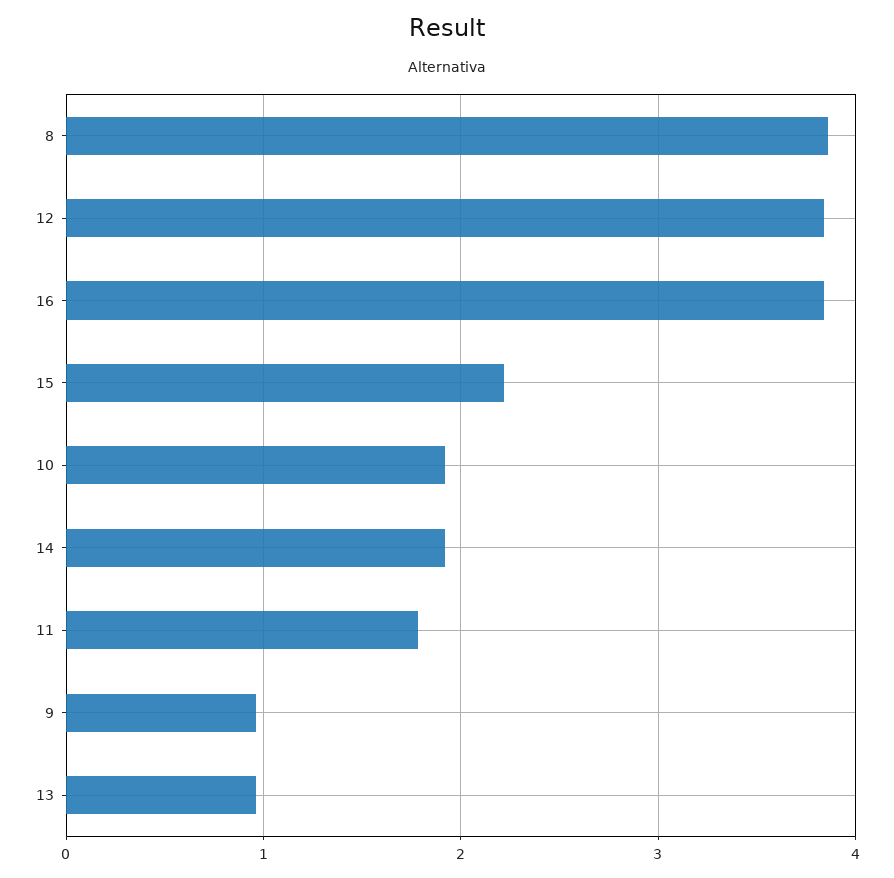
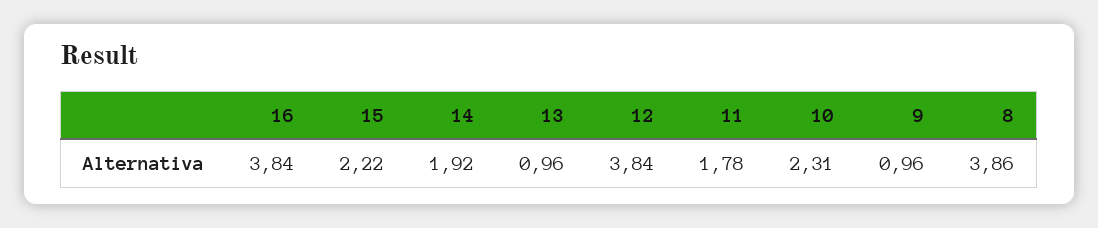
  {
    "8": 3.86,
    "12": 3.84,
    "16": 3.84,
    "15": 2.22,
-   "10": 1.9,
+   "10": 2.31,
    "14": 1.92,
    "11": 1.78,
    "9": 0.96,
    "13": 0.96
  }

